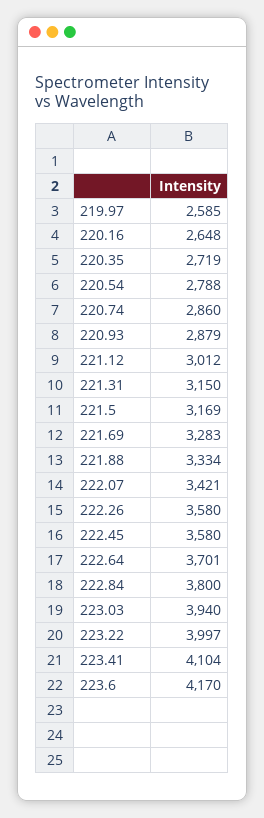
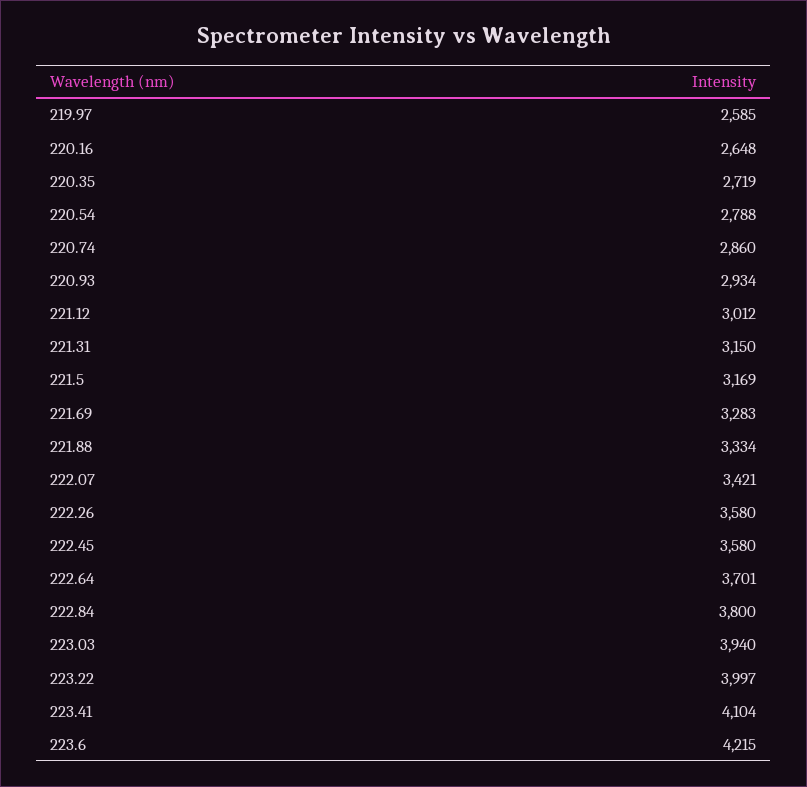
  {
    "219.97": 2585,
    "220.16": 2648,
    "220.35": 2719,
    "220.54": 2788,
    "220.74": 2860,
-   "220.93": 2879,
+   "220.93": 2934,
    "221.12": 3012,
    "221.31": 3150,
    "221.5": 3169,
    "221.69": 3283,
    "221.88": 3334,
    "222.07": 3421,
    "222.26": 3580,
    "222.45": 3580,
    "222.64": 3701,
    "222.84": 3800,
    "223.03": 3940,
    "223.22": 3997,
    "223.41": 4104,
-   "223.6": 4170
+   "223.6": 4215
  }

